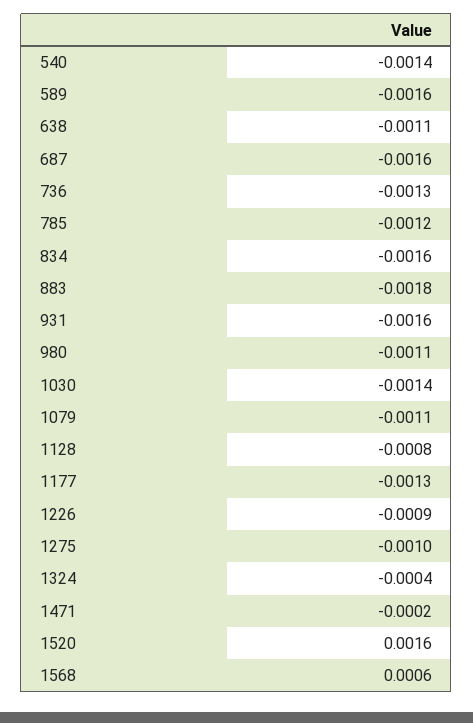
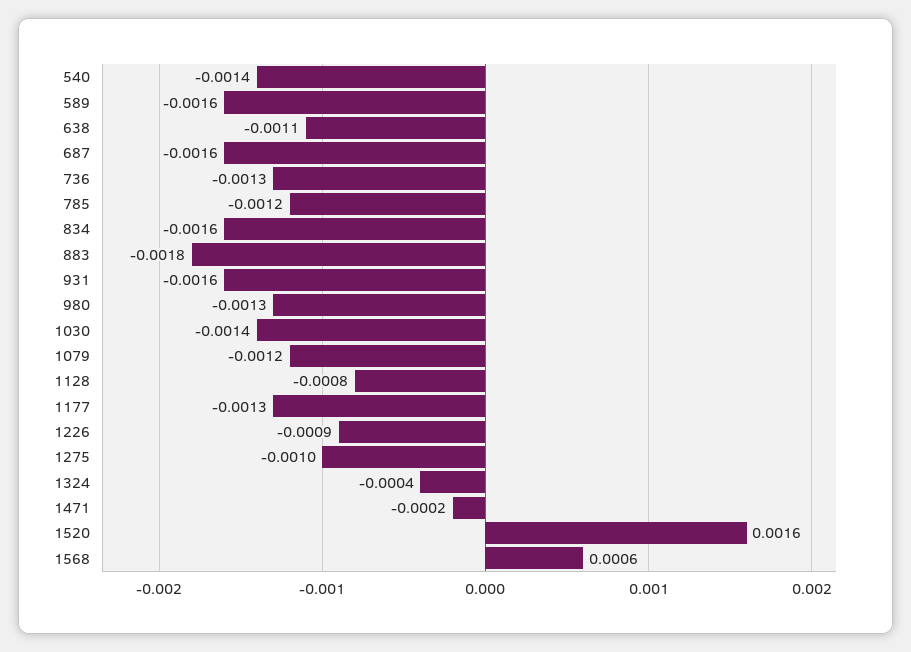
  {
    "540": -0.0014,
    "589": -0.0016,
    "638": -0.0011,
    "687": -0.0016,
    "736": -0.0013,
    "785": -0.0012,
    "834": -0.0016,
    "883": -0.0018,
    "931": -0.0016,
-   "980": -0.0011,
+   "980": -0.0013,
    "1030": -0.0014,
-   "1079": -0.0011,
+   "1079": -0.0012,
    "1128": -0.0008,
    "1177": -0.0013,
    "1226": -0.0009,
    "1275": -0.001,
    "1324": -0.0004,
    "1471": -0.0002,
    "1520": 0.0016,
    "1568": 0.0006
  }

